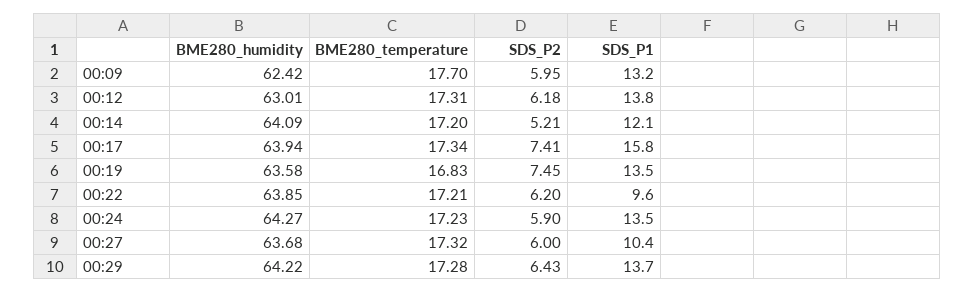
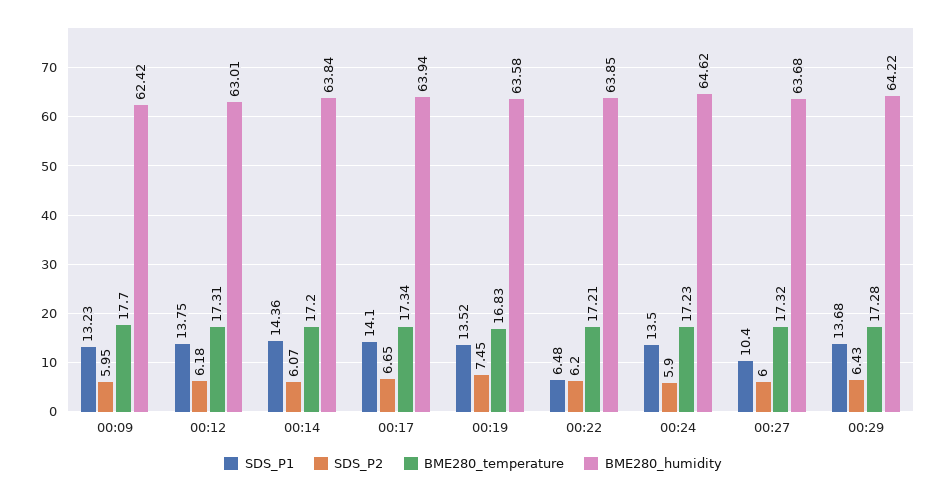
  {
    "BME280_humidity": {
      "00:09": 62.42,
      "00:12": 63.01,
-     "00:14": 64.09,
+     "00:14": 63.84,
      "00:17": 63.94,
      "00:19": 63.58,
      "00:22": 63.85,
-     "00:24": 64.27,
+     "00:24": 64.62,
      "00:27": 63.68,
      "00:29": 64.22
    },
    "BME280_temperature": {
      "00:09": 17.7,
      "00:12": 17.31,
      "00:14": 17.2,
      "00:17": 17.34,
      "00:19": 16.83,
      "00:22": 17.21,
      "00:24": 17.23,
      "00:27": 17.32,
      "00:29": 17.28
    },
    "SDS_P2": {
      "00:09": 5.95,
      "00:12": 6.18,
-     "00:14": 5.21,
+     "00:14": 6.07,
-     "00:17": 7.41,
+     "00:17": 6.65,
      "00:19": 7.45,
      "00:22": 6.2,
      "00:24": 5.9,
      "00:27": 6,
      "00:29": 6.43
    },
    "SDS_P1": {
      "00:09": 13.23,
      "00:12": 13.75,
-     "00:14": 12.1,
+     "00:14": 14.36,
-     "00:17": 15.8,
+     "00:17": 14.1,
      "00:19": 13.52,
-     "00:22": 9.6,
+     "00:22": 6.48,
      "00:24": 13.5,
      "00:27": 10.4,
      "00:29": 13.68
    }
  }

